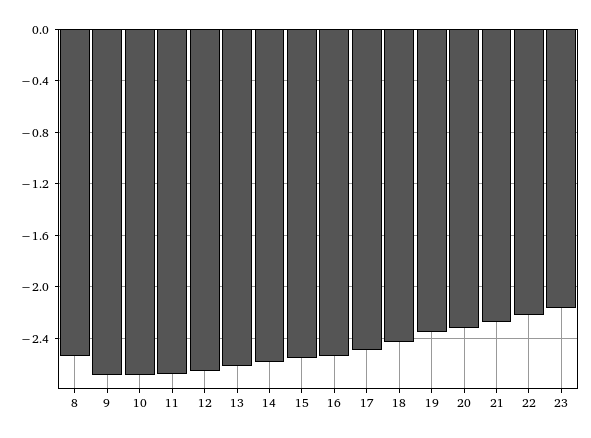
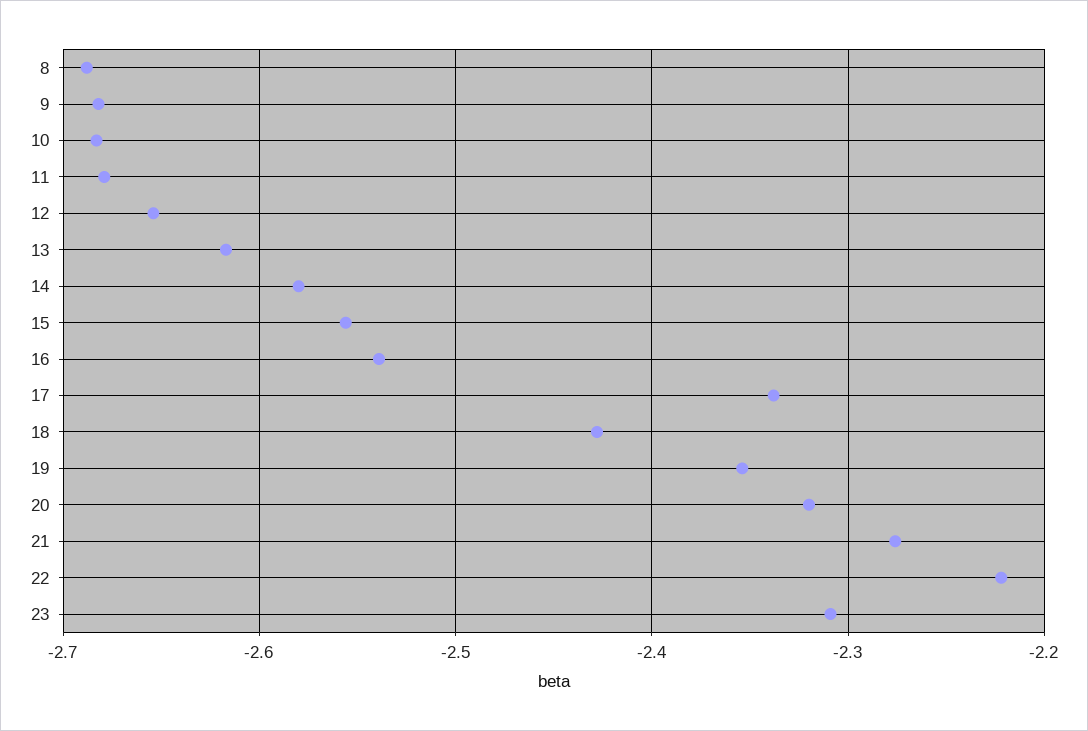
  {
-   "8": -2.55,
+   "8": -2.69,
    "9": -2.68,
    "10": -2.68,
    "11": -2.68,
    "12": -2.65,
    "13": -2.62,
    "14": -2.58,
    "15": -2.56,
    "16": -2.54,
-   "17": -2.5,
+   "17": -2.34,
    "18": -2.43,
    "19": -2.35,
    "20": -2.32,
    "21": -2.28,
    "22": -2.22,
-   "23": -2.15
+   "23": -2.31
  }

